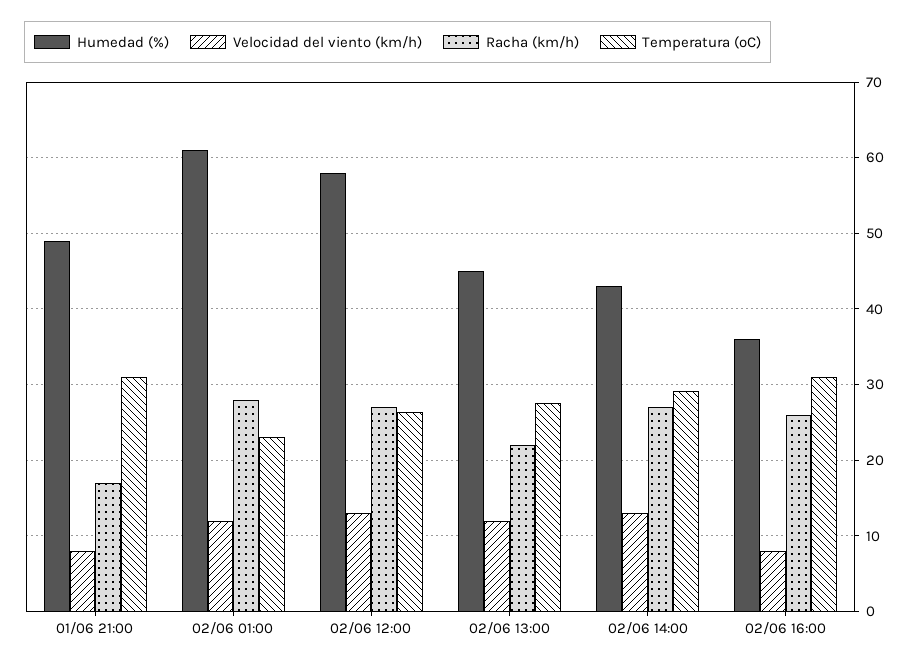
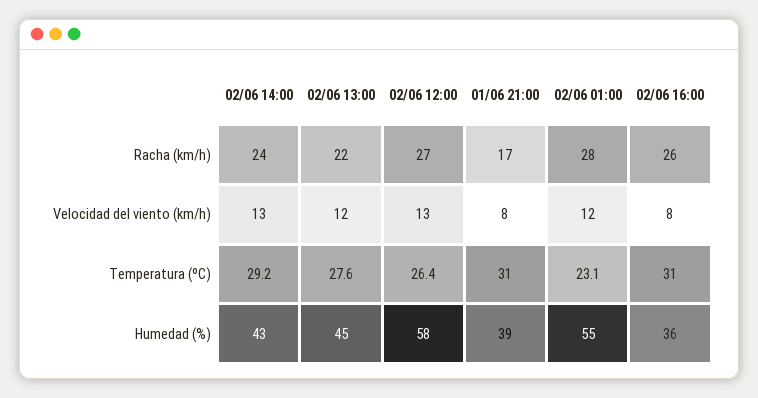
  {
    "Humedad (%)": {
-     "01/06 21:00": 49,
+     "01/06 21:00": 39,
-     "02/06 01:00": 61,
+     "02/06 01:00": 55,
      "02/06 12:00": 58,
      "02/06 13:00": 45,
      "02/06 14:00": 43,
      "02/06 16:00": 36
    },
    "Velocidad del viento (km/h)": {
      "01/06 21:00": 8,
      "02/06 01:00": 12,
      "02/06 12:00": 13,
      "02/06 13:00": 12,
      "02/06 14:00": 13,
      "02/06 16:00": 8
    },
    "Racha (km/h)": {
      "01/06 21:00": 17,
      "02/06 01:00": 28,
      "02/06 12:00": 27,
      "02/06 13:00": 22,
-     "02/06 14:00": 27,
+     "02/06 14:00": 24,
      "02/06 16:00": 26
    },
    "Temperatura (ºC)": {
      "01/06 21:00": 31,
      "02/06 01:00": 23.1,
      "02/06 12:00": 26.4,
      "02/06 13:00": 27.6,
      "02/06 14:00": 29.2,
      "02/06 16:00": 31
    }
  }

